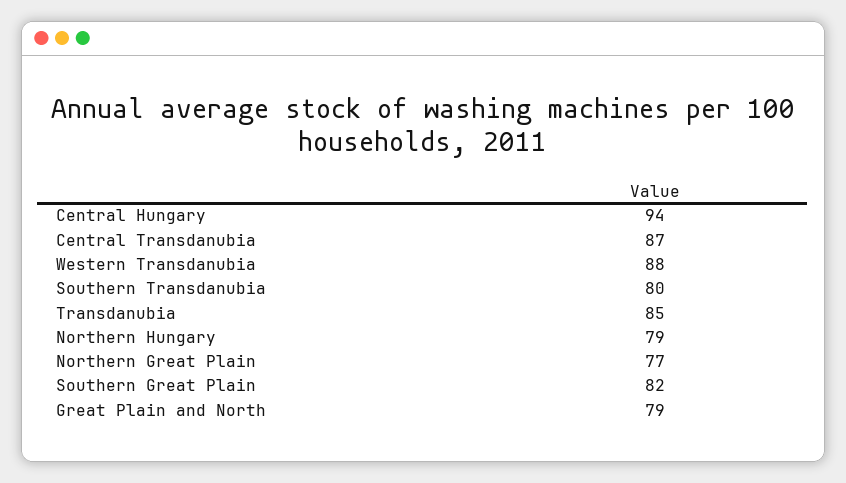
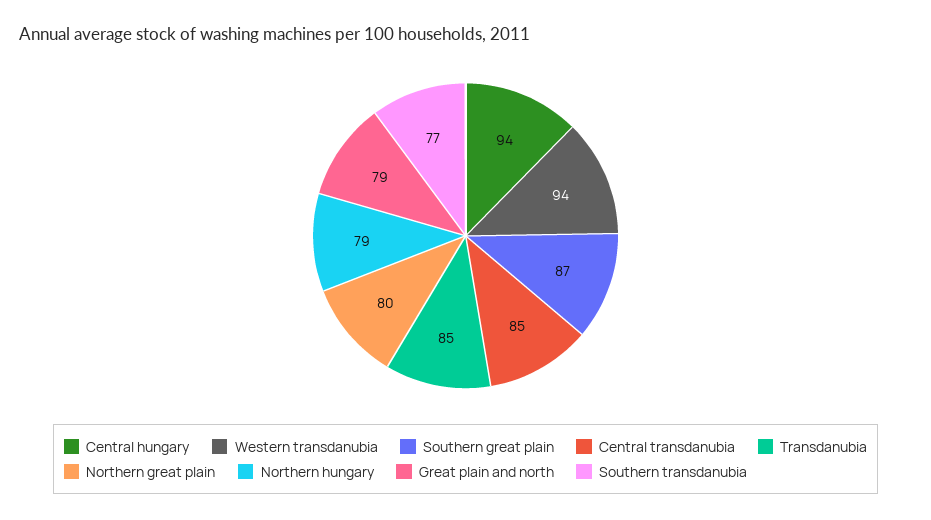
  {
    "Central Hungary": 94,
-   "Central Transdanubia": 87,
+   "Central Transdanubia": 85,
-   "Western Transdanubia": 88,
+   "Western Transdanubia": 94,
-   "Southern Transdanubia": 80,
+   "Southern Transdanubia": 77,
    "Transdanubia": 85,
    "Northern Hungary": 79,
-   "Northern Great Plain": 77,
+   "Northern Great Plain": 80,
-   "Southern Great Plain": 82,
+   "Southern Great Plain": 87,
    "Great Plain and North": 79
  }

